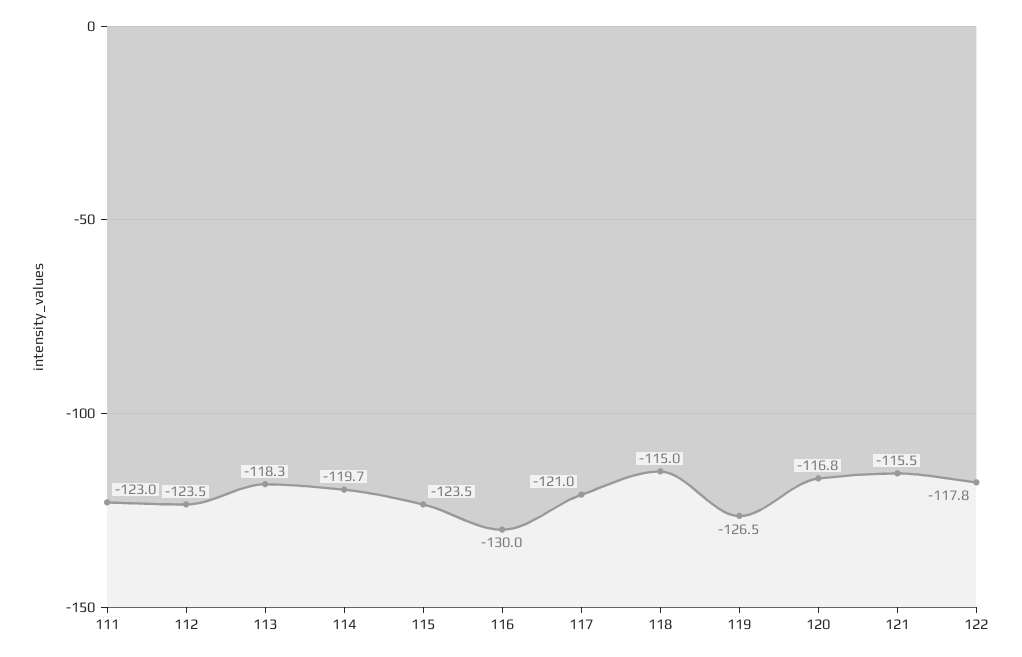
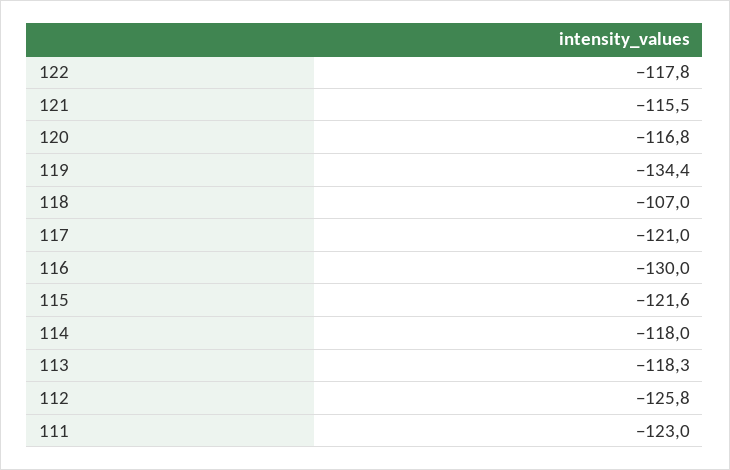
  {
    "111": -123,
-   "112": -123.5,
+   "112": -125.8,
    "113": -118.3,
-   "114": -119.7,
+   "114": -118,
-   "115": -123.5,
+   "115": -121.6,
    "116": -130,
    "117": -121,
-   "118": -115,
+   "118": -107,
-   "119": -126.5,
+   "119": -134.4,
    "120": -116.8,
    "121": -115.5,
    "122": -117.8
  }

